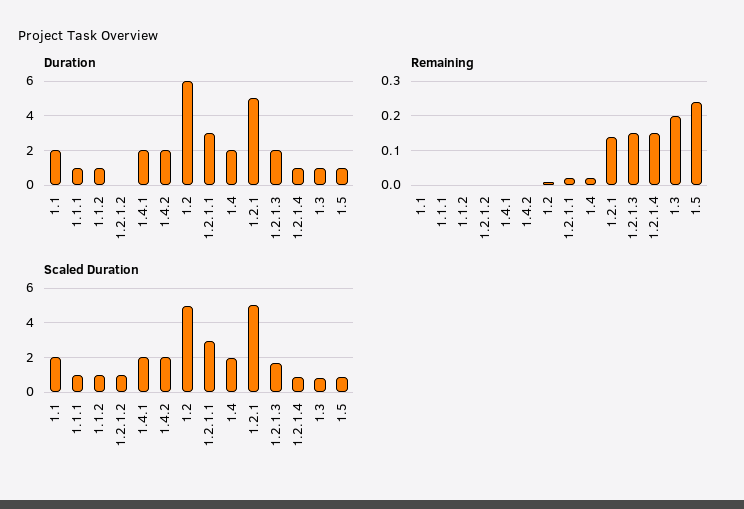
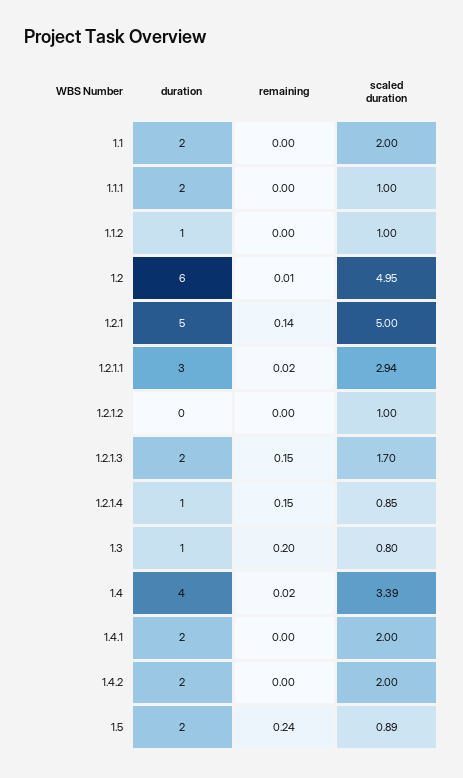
  {
    "Duration": {
      "1.1": 2,
-     "1.1.1": 1,
+     "1.1.1": 2,
      "1.1.2": 1,
      "1.2.1.2": 0,
      "1.4.1": 2,
      "1.4.2": 2,
      "1.2": 6,
      "1.2.1.1": 3,
-     "1.4": 2,
+     "1.4": 4,
      "1.2.1": 5,
      "1.2.1.3": 2,
      "1.2.1.4": 1,
      "1.3": 1,
-     "1.5": 1
+     "1.5": 2
    },
    "Remaining": {
      "1.1": 0,
      "1.1.1": 0,
      "1.1.2": 0,
      "1.2.1.2": 0,
      "1.4.1": 0,
      "1.4.2": 0,
      "1.2": 0.01,
      "1.2.1.1": 0.02,
      "1.4": 0.02,
      "1.2.1": 0.14,
      "1.2.1.3": 0.15,
      "1.2.1.4": 0.15,
      "1.3": 0.2,
      "1.5": 0.24
    },
    "Scaled Duration": {
      "1.1": 2,
      "1.1.1": 1,
      "1.1.2": 1,
      "1.2.1.2": 1,
      "1.4.1": 2,
      "1.4.2": 2,
      "1.2": 4.95,
      "1.2.1.1": 2.94,
-     "1.4": 2,
+     "1.4": 3.39,
      "1.2.1": 5,
      "1.2.1.3": 1.7,
      "1.2.1.4": 0.85,
      "1.3": 0.8,
      "1.5": 0.89
    }
  }

